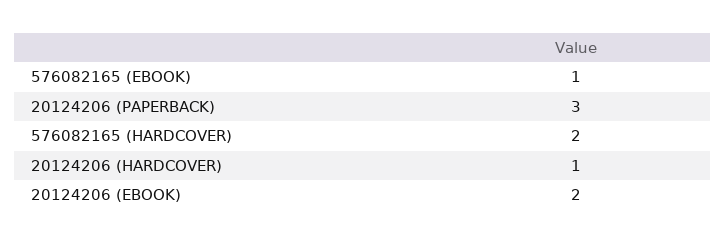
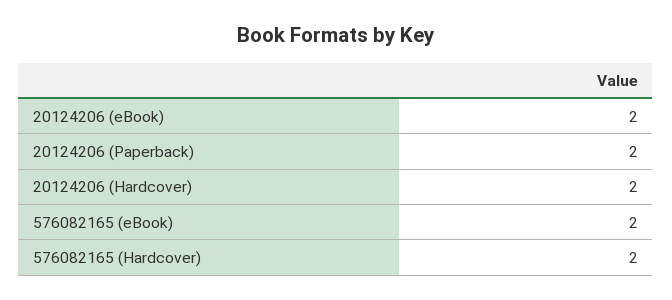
  {
-   "576082165 (EBOOK)": 1,
+   "576082165 (EBOOK)": 2,
-   "20124206 (PAPERBACK)": 3,
+   "20124206 (PAPERBACK)": 2,
    "576082165 (HARDCOVER)": 2,
-   "20124206 (HARDCOVER)": 1,
+   "20124206 (HARDCOVER)": 2,
    "20124206 (EBOOK)": 2
  }

